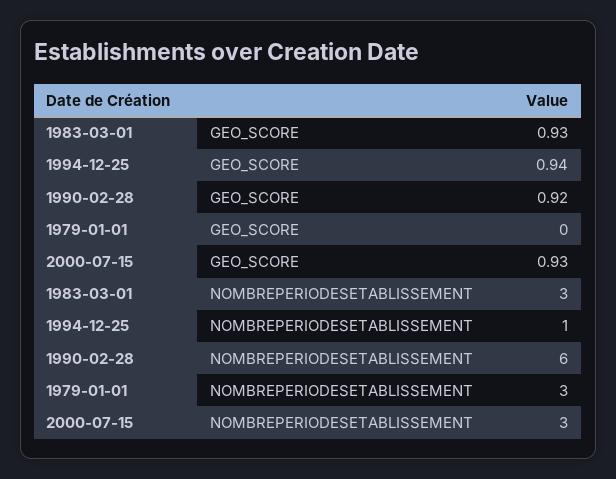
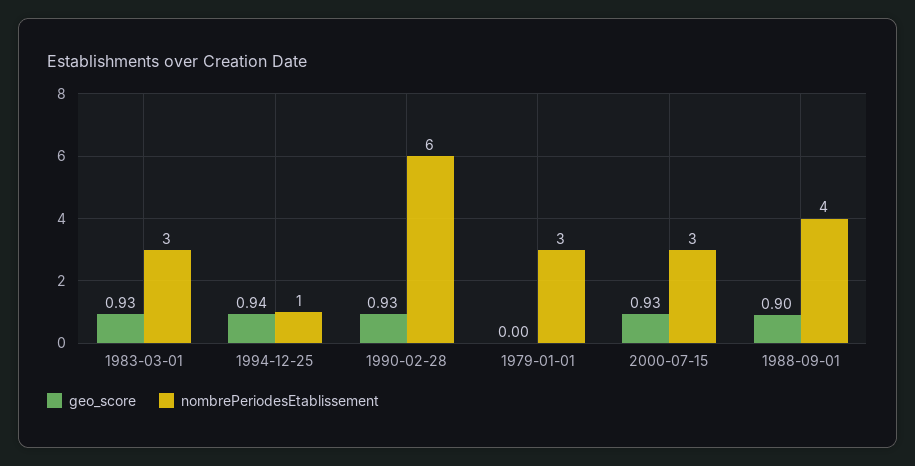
  {
    "GEO_SCORE": {
      "1983-03-01": 0.93,
      "1994-12-25": 0.94,
-     "1990-02-28": 0.92,
+     "1990-02-28": 0.93,
      "1979-01-01": 0,
-     "2000-07-15": 0.93
+     "2000-07-15": 0.93,
+     "1988-09-01": 0.9
    },
    "NOMBREPERIODESETABLISSEMENT": {
      "1983-03-01": 3,
      "1994-12-25": 1,
      "1990-02-28": 6,
      "1979-01-01": 3,
-     "2000-07-15": 3
+     "2000-07-15": 3,
+     "1988-09-01": 4
    }
  }

